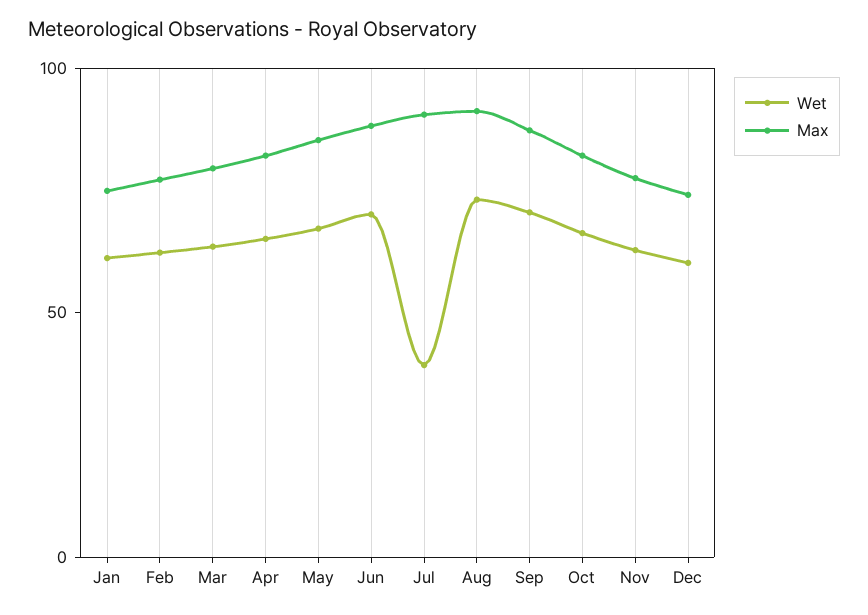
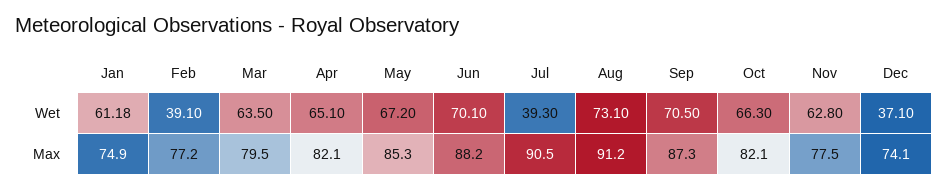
  {
    "Wet": {
      "Jan": 61.18,
-     "Feb": 60,
+     "Feb": 39.1,
      "Mar": 63.5,
      "Apr": 65.1,
      "May": 67.2,
      "Jun": 70.1,
      "Jul": 39.3,
      "Aug": 73.1,
      "Sep": 70.5,
      "Oct": 66.3,
      "Nov": 62.8,
-     "Dec": 60
+     "Dec": 37.1
    },
    "Max": {
      "Jan": 74.9,
      "Feb": 77.2,
      "Mar": 79.5,
      "Apr": 82.1,
      "May": 85.3,
      "Jun": 88.2,
      "Jul": 90.5,
      "Aug": 91.2,
      "Sep": 87.3,
      "Oct": 82.1,
      "Nov": 77.5,
      "Dec": 74.1
    }
  }

